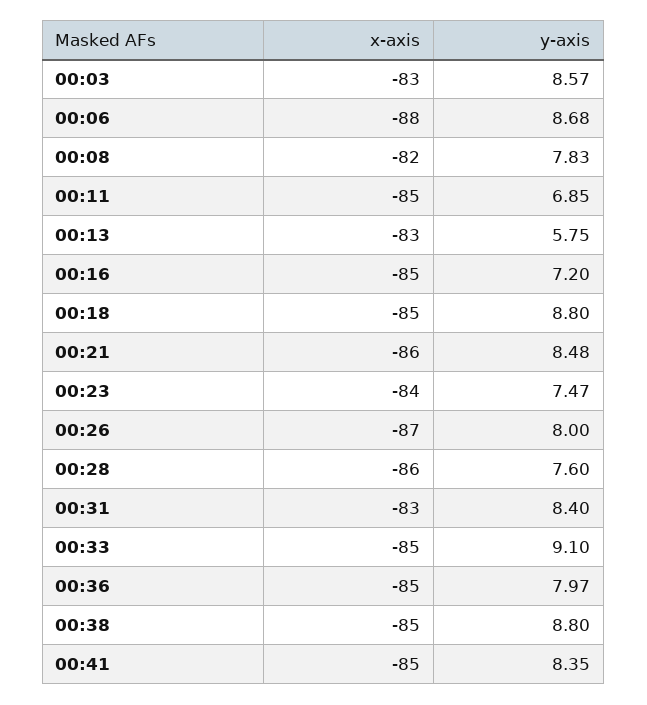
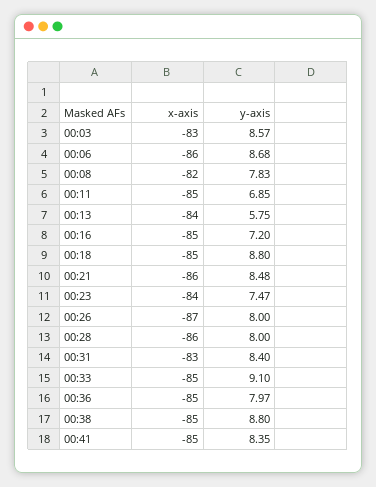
  {
    "x-axis": {
      "00:03": -83,
-     "00:06": -88,
+     "00:06": -86,
      "00:08": -82,
      "00:11": -85,
-     "00:13": -83,
+     "00:13": -84,
      "00:16": -85,
      "00:18": -85,
      "00:21": -86,
      "00:23": -84,
      "00:26": -87,
      "00:28": -86,
      "00:31": -83,
      "00:33": -85,
      "00:36": -85,
      "00:38": -85,
      "00:41": -85
    },
    "y-axis": {
      "00:03": 8.57,
      "00:06": 8.68,
      "00:08": 7.83,
      "00:11": 6.85,
      "00:13": 5.75,
      "00:16": 7.2,
      "00:18": 8.8,
      "00:21": 8.48,
      "00:23": 7.47,
      "00:26": 8,
-     "00:28": 7.6,
+     "00:28": 8,
      "00:31": 8.4,
      "00:33": 9.1,
      "00:36": 7.97,
      "00:38": 8.8,
      "00:41": 8.35
    }
  }

